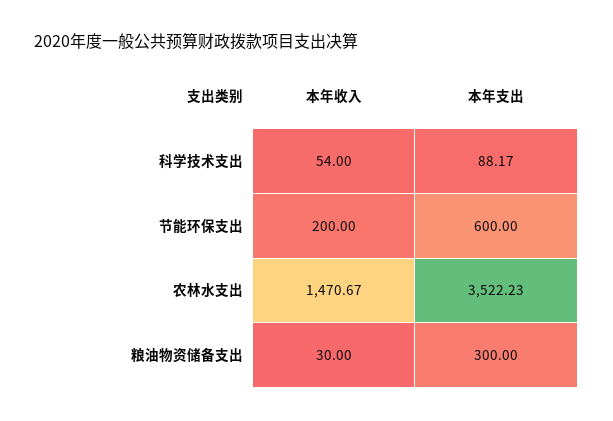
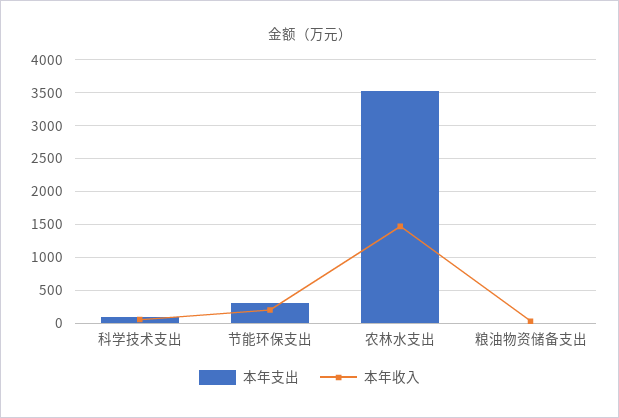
  {
    "本年收入": {
      "科学技术支出": 54,
      "节能环保支出": 200,
      "农林水支出": 1470.67,
      "粮油物资储备支出": 30
    },
    "本年支出": {
      "科学技术支出": 88.17,
-     "节能环保支出": 600,
+     "节能环保支出": 300,
      "农林水支出": 3522.23,
-     "粮油物资储备支出": 300
+     "粮油物资储备支出": 0
    }
  }

